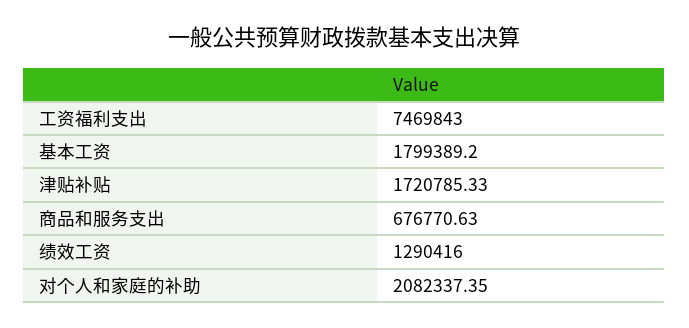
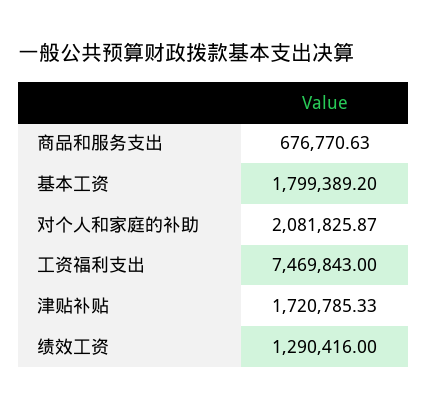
  {
    "工资福利支出": 7469843,
    "基本工资": 1799389.2,
    "津贴补贴": 1720785.33,
    "商品和服务支出": 676770.63,
    "绩效工资": 1290416,
-   "对个人和家庭的补助": 2082337.35
+   "对个人和家庭的补助": 2081825.87
  }

